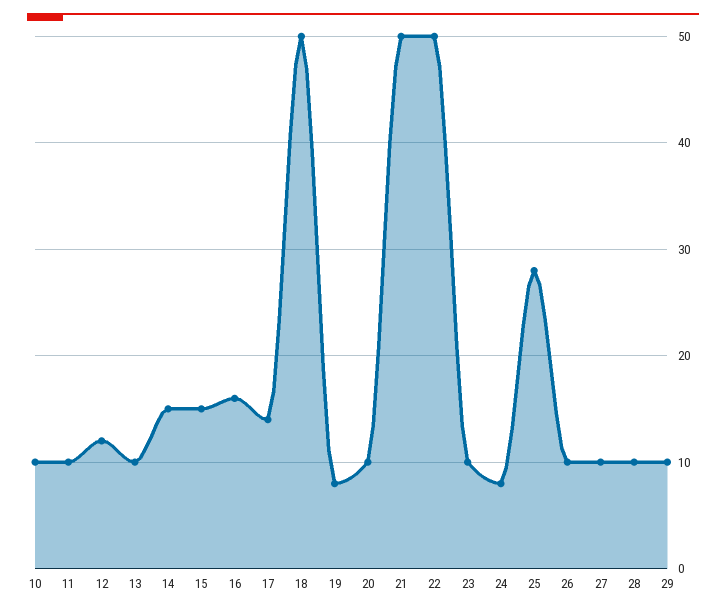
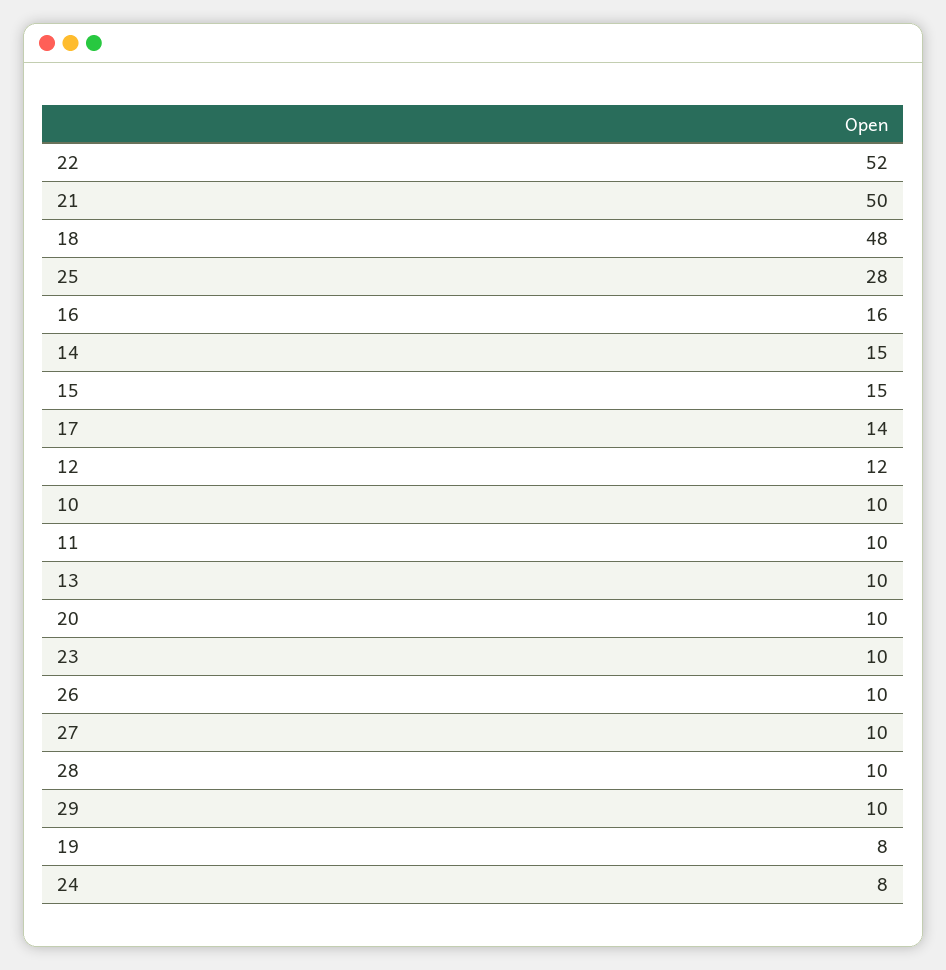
  {
    "10": 10,
    "11": 10,
    "12": 12,
    "13": 10,
    "14": 15,
    "15": 15,
    "16": 16,
    "17": 14,
-   "18": 50,
+   "18": 48,
    "19": 8,
    "20": 10,
    "21": 50,
-   "22": 50,
+   "22": 52,
    "23": 10,
    "24": 8,
    "25": 28,
    "26": 10,
    "27": 10,
    "28": 10,
    "29": 10
  }

